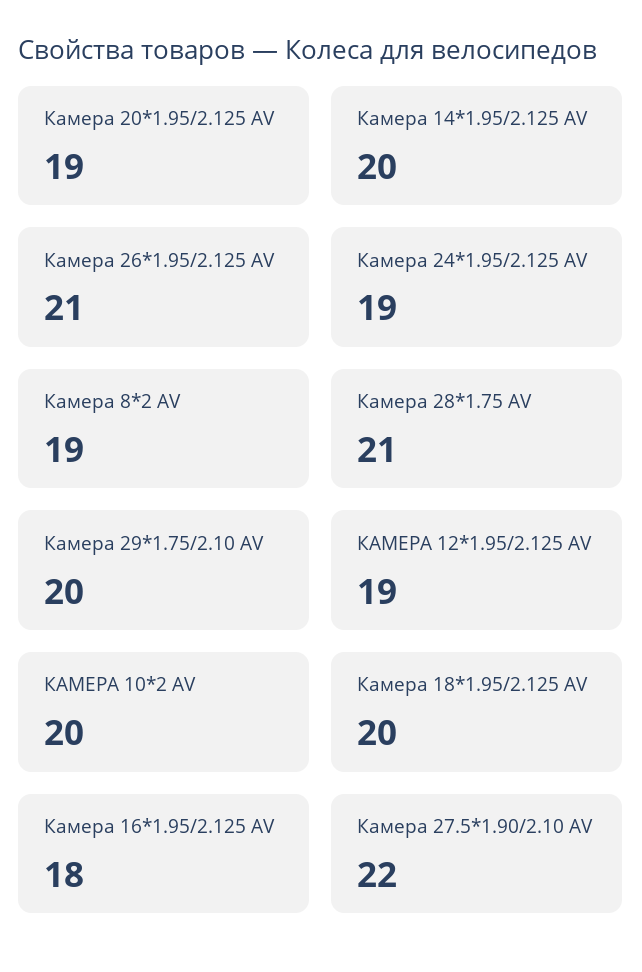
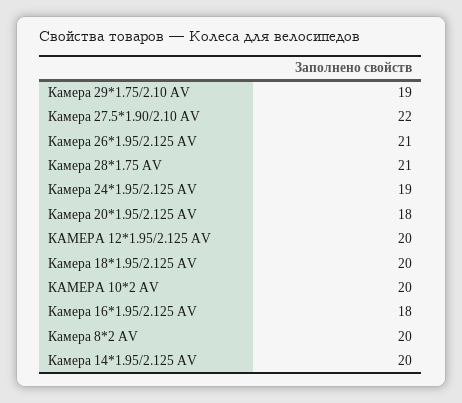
  {
-   "Камера 20*1.95/2.125 AV": 19,
+   "Камера 20*1.95/2.125 AV": 18,
    "Камера 14*1.95/2.125 AV": 20,
    "Камера 26*1.95/2.125 AV": 21,
    "Камера 24*1.95/2.125 AV": 19,
-   "Камера 8*2 AV": 19,
+   "Камера 8*2 AV": 20,
    "Камера 28*1.75 AV": 21,
-   "Камера 29*1.75/2.10 AV": 20,
+   "Камера 29*1.75/2.10 AV": 19,
-   "КАМЕРА 12*1.95/2.125 AV": 19,
+   "КАМЕРА 12*1.95/2.125 AV": 20,
    "КАМЕРА 10*2 AV": 20,
    "Камера 18*1.95/2.125 AV": 20,
    "Камера 16*1.95/2.125 AV": 18,
    "Камера 27.5*1.90/2.10 AV": 22
  }

